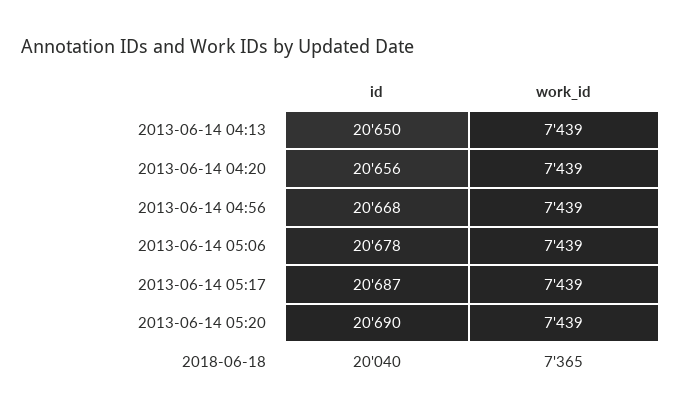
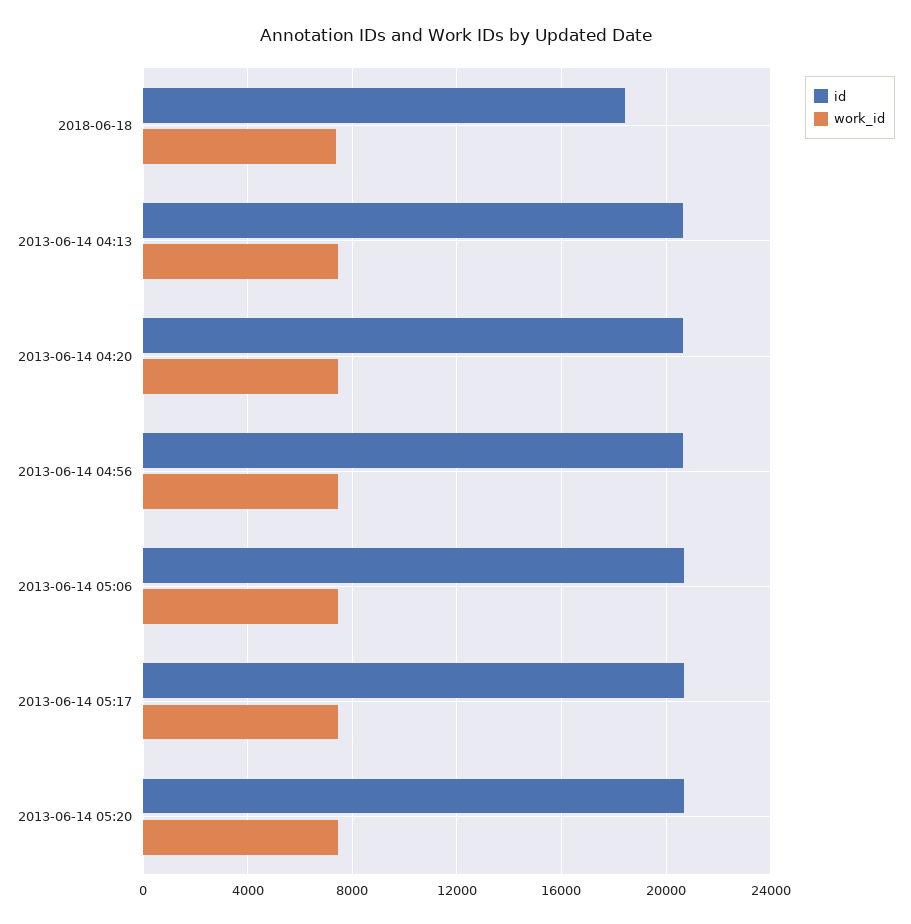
  {
    "id": {
      "2013-06-14 04:13": 20650,
      "2013-06-14 04:20": 20656,
      "2013-06-14 04:56": 20668,
      "2013-06-14 05:06": 20678,
      "2013-06-14 05:17": 20687,
      "2013-06-14 05:20": 20690,
-     "2018-06-18": 20040
+     "2018-06-18": 18500
    },
    "work_id": {
      "2013-06-14 04:13": 7439,
      "2013-06-14 04:20": 7439,
      "2013-06-14 04:56": 7439,
      "2013-06-14 05:06": 7439,
      "2013-06-14 05:17": 7439,
      "2013-06-14 05:20": 7439,
      "2018-06-18": 7365
    }
  }

